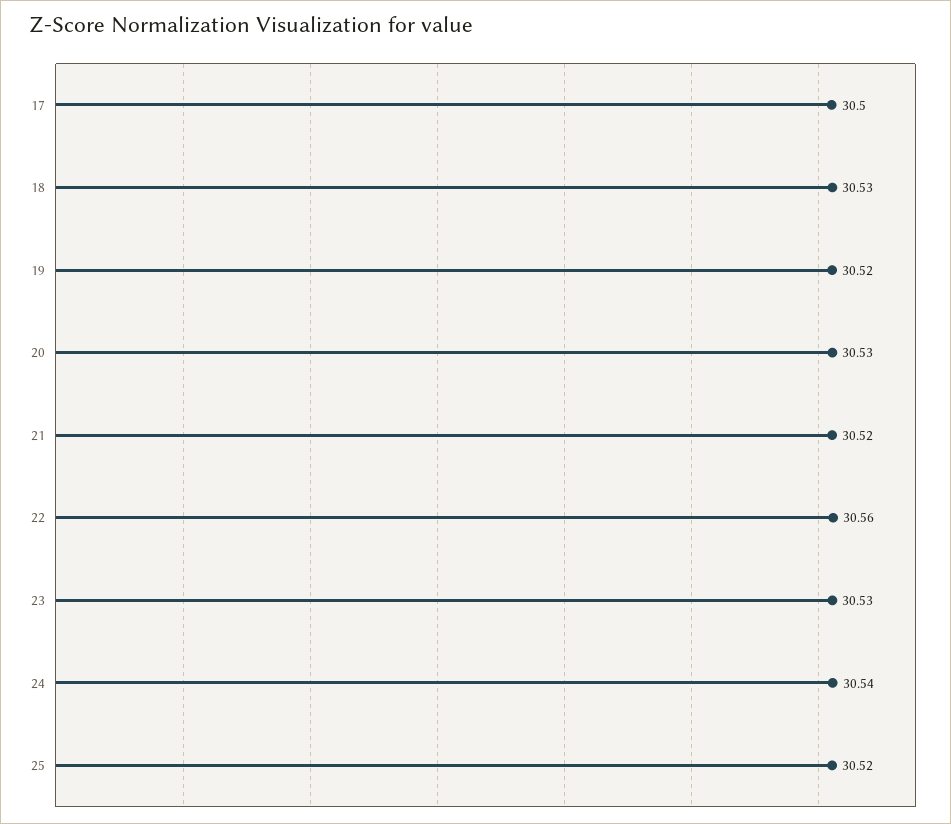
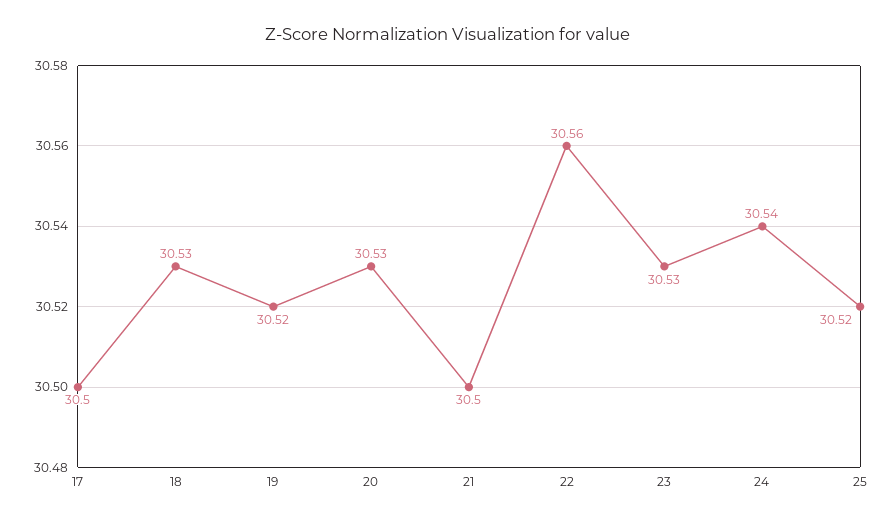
  {
    "17": 30.5,
    "18": 30.53,
    "19": 30.52,
    "20": 30.53,
-   "21": 30.52,
+   "21": 30.5,
    "22": 30.56,
    "23": 30.53,
    "24": 30.54,
    "25": 30.52
  }

